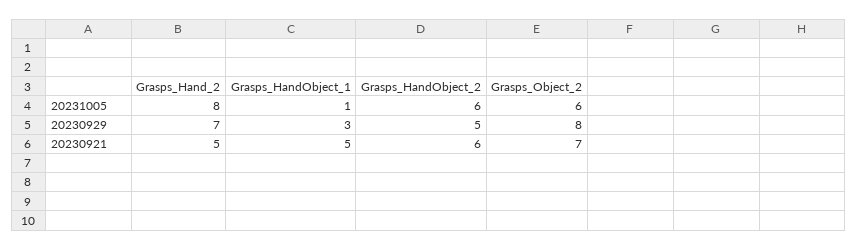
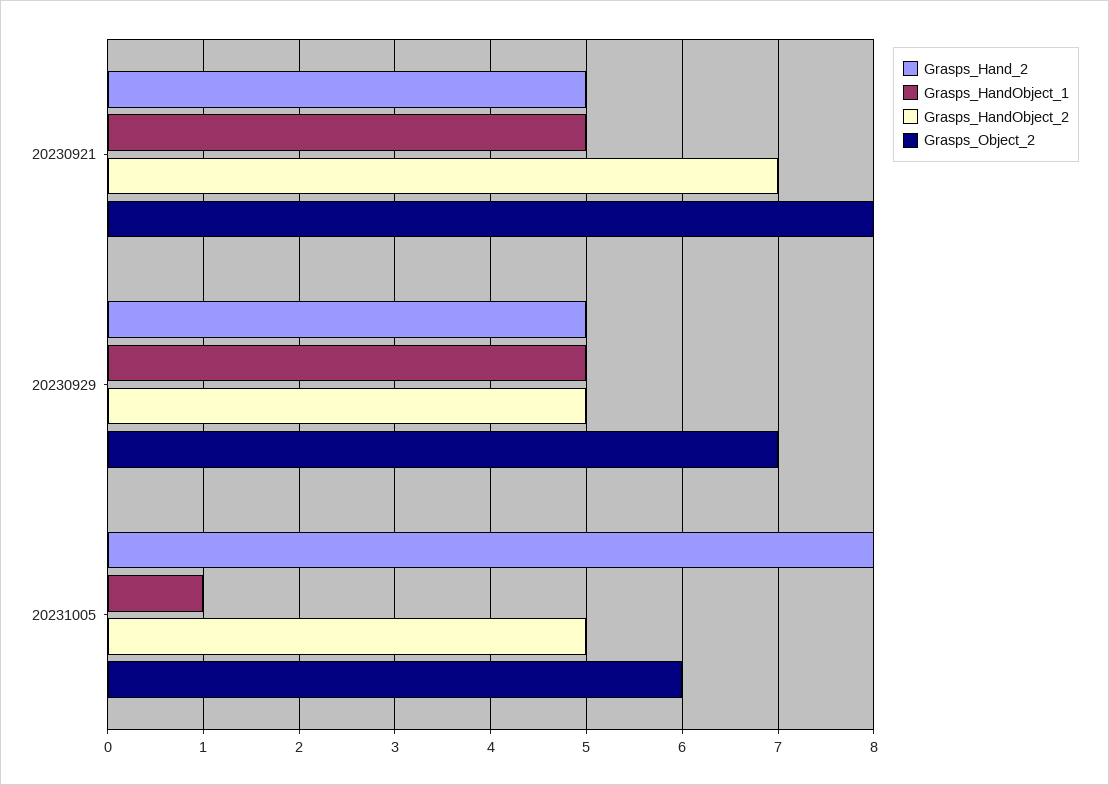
  {
    "Grasps_Hand_2": {
      "20231005": 8,
-     "20230929": 7,
+     "20230929": 5,
      "20230921": 5
    },
    "Grasps_HandObject_1": {
      "20231005": 1,
-     "20230929": 3,
+     "20230929": 5,
      "20230921": 5
    },
    "Grasps_HandObject_2": {
-     "20231005": 6,
+     "20231005": 5,
      "20230929": 5,
-     "20230921": 6
+     "20230921": 7
    },
    "Grasps_Object_2": {
      "20231005": 6,
-     "20230929": 8,
+     "20230929": 7,
-     "20230921": 7
+     "20230921": 8
    }
  }

